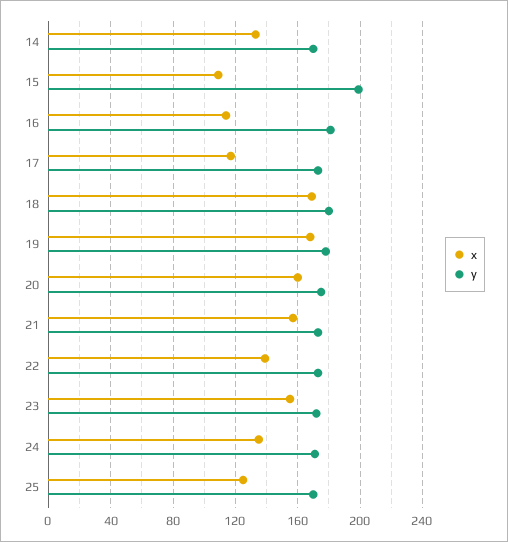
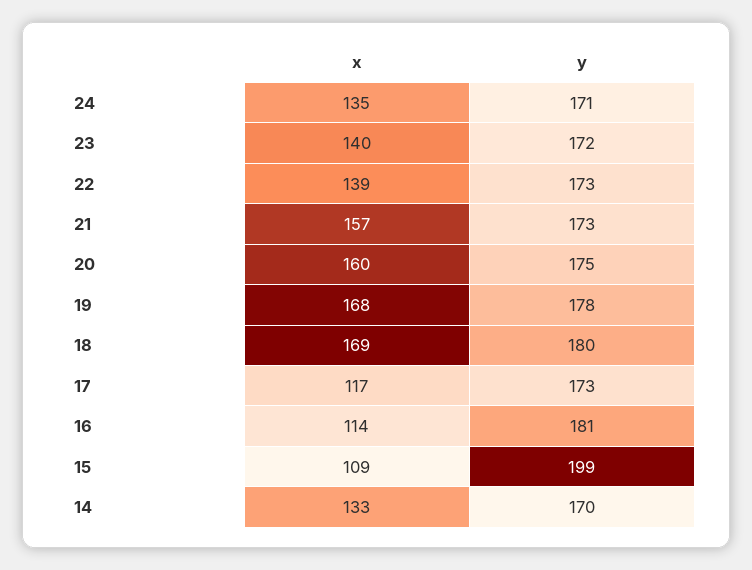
  {
    "x": {
      "14": 133,
      "15": 109,
      "16": 114,
      "17": 117,
      "18": 169,
      "19": 168,
      "20": 160,
      "21": 157,
      "22": 139,
-     "23": 155,
+     "23": 140,
-     "24": 135,
+     "24": 135
-     "25": 125
    },
    "y": {
      "14": 170,
      "15": 199,
      "16": 181,
      "17": 173,
      "18": 180,
      "19": 178,
      "20": 175,
      "21": 173,
      "22": 173,
      "23": 172,
-     "24": 171,
+     "24": 171
-     "25": 170
    }
  }

